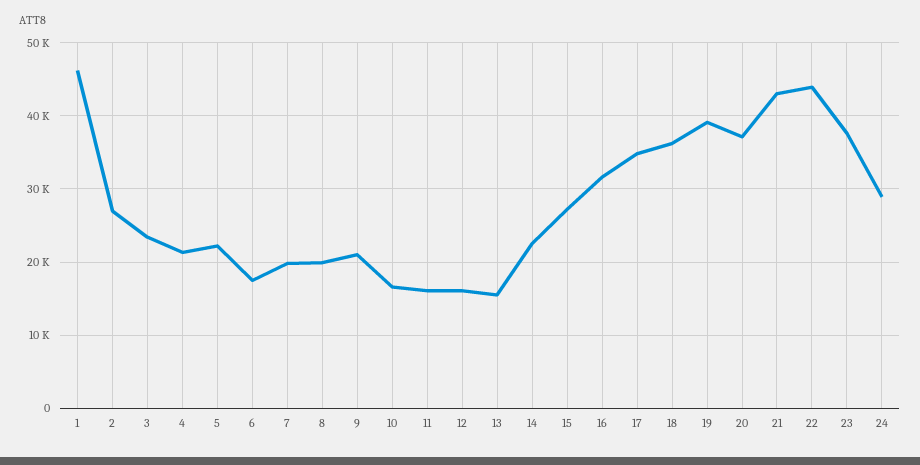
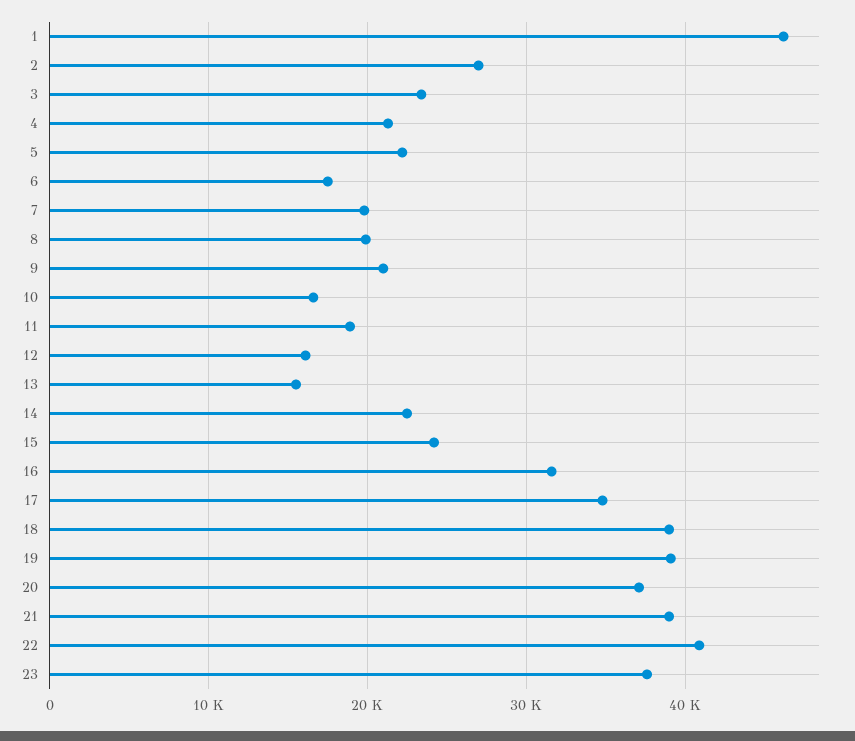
  {
    "1": 46000,
    "2": 27000,
    "3": 23000,
    "4": 21000,
    "5": 22000,
    "6": 18000,
    "7": 20000,
    "8": 20000,
    "9": 21000,
    "10": 17000,
-   "11": 16000,
+   "11": 19000,
    "12": 16000,
    "13": 16000,
    "14": 23000,
-   "15": 27000,
+   "15": 24000,
    "16": 32000,
    "17": 35000,
-   "18": 36000,
+   "18": 39000,
    "19": 39000,
    "20": 37000,
-   "21": 43000,
+   "21": 39000,
-   "22": 44000,
+   "22": 41000,
-   "23": 38000,
+   "23": 38000
-   "24": 29000
  }

